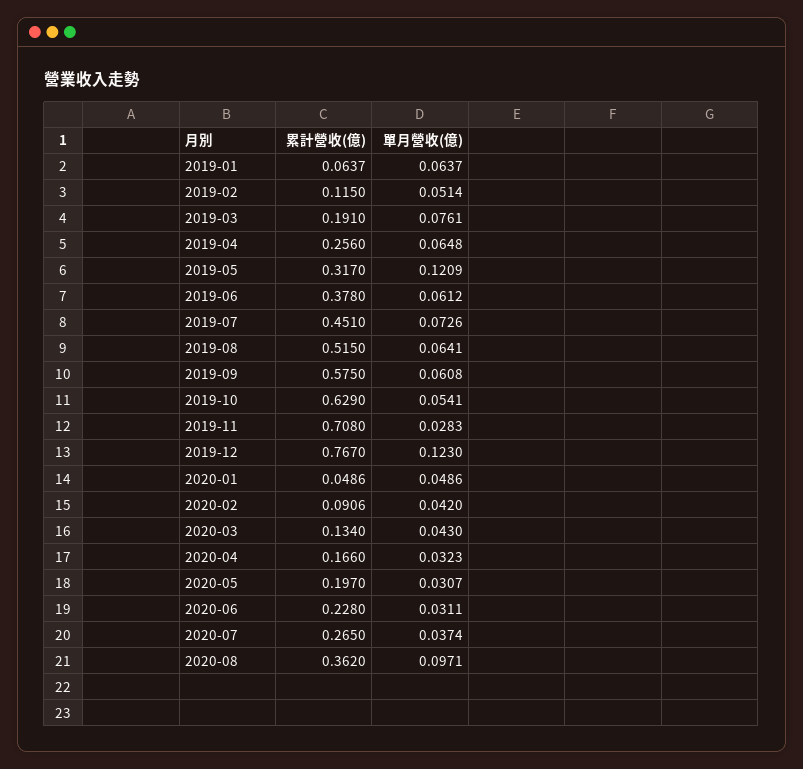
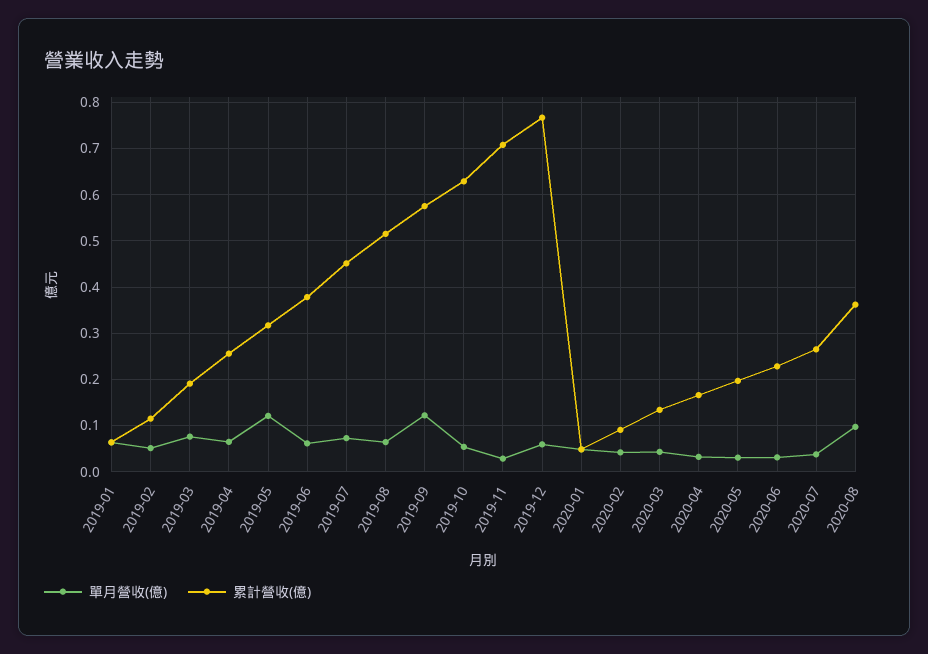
  {
    "累計營收(億)": {
      "2019-01": 0.0637,
      "2019-02": 0.115,
      "2019-03": 0.191,
      "2019-04": 0.256,
      "2019-05": 0.317,
      "2019-06": 0.378,
      "2019-07": 0.451,
      "2019-08": 0.515,
      "2019-09": 0.575,
      "2019-10": 0.629,
      "2019-11": 0.708,
      "2019-12": 0.767,
      "2020-01": 0.0486,
      "2020-02": 0.0906,
      "2020-03": 0.134,
      "2020-04": 0.166,
      "2020-05": 0.197,
      "2020-06": 0.228,
      "2020-07": 0.265,
      "2020-08": 0.362
    },
    "單月營收(億)": {
      "2019-01": 0.0637,
      "2019-02": 0.0514,
      "2019-03": 0.0761,
      "2019-04": 0.0648,
      "2019-05": 0.1209,
      "2019-06": 0.0612,
      "2019-07": 0.0726,
      "2019-08": 0.0641,
-     "2019-09": 0.0608,
+     "2019-09": 0.12,
      "2019-10": 0.0541,
      "2019-11": 0.0283,
-     "2019-12": 0.123,
+     "2019-12": 0.06,
      "2020-01": 0.0486,
      "2020-02": 0.042,
      "2020-03": 0.043,
      "2020-04": 0.0323,
      "2020-05": 0.0307,
      "2020-06": 0.0311,
      "2020-07": 0.0374,
      "2020-08": 0.0971
    }
  }

